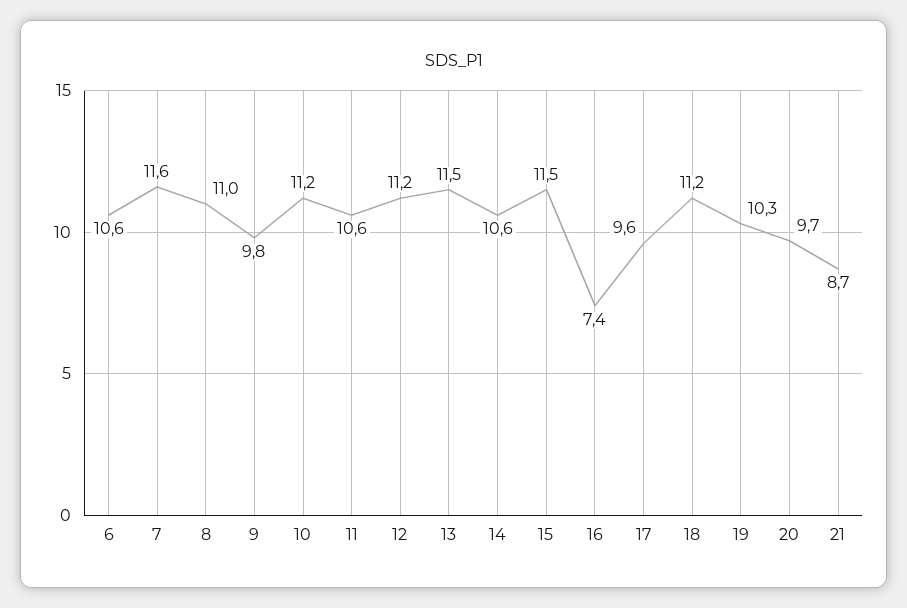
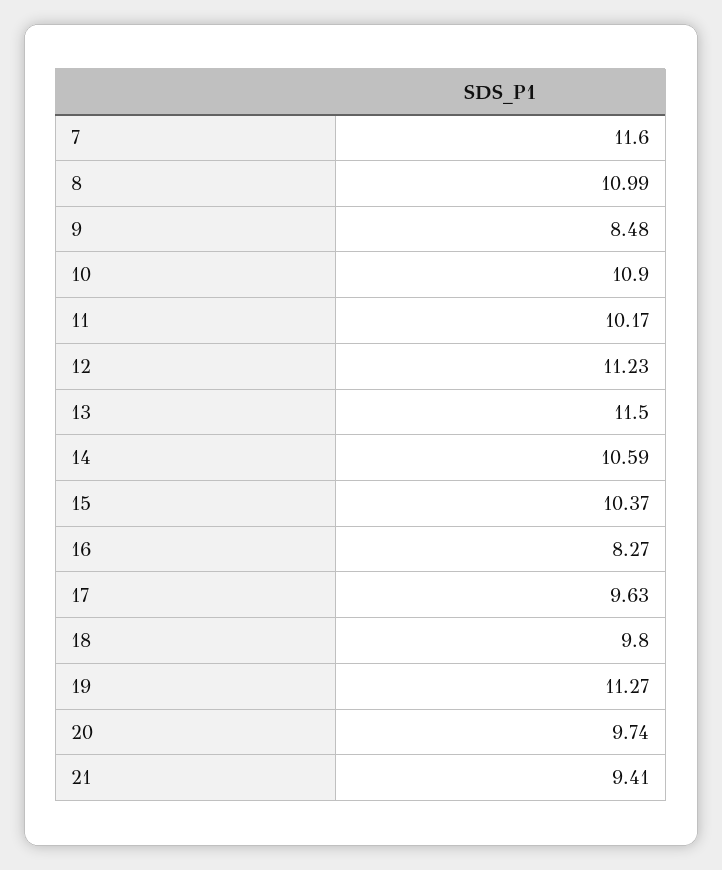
  {
-   "6": 10.6,
    "7": 11.6,
    "8": 10.99,
-   "9": 9.8,
+   "9": 8.48,
-   "10": 11.2,
+   "10": 10.9,
-   "11": 10.6,
+   "11": 10.17,
    "12": 11.23,
    "13": 11.5,
    "14": 10.59,
-   "15": 11.5,
+   "15": 10.37,
-   "16": 7.4,
+   "16": 8.27,
    "17": 9.63,
-   "18": 11.2,
+   "18": 9.8,
-   "19": 10.3,
+   "19": 11.27,
    "20": 9.74,
-   "21": 8.7
+   "21": 9.41
  }

